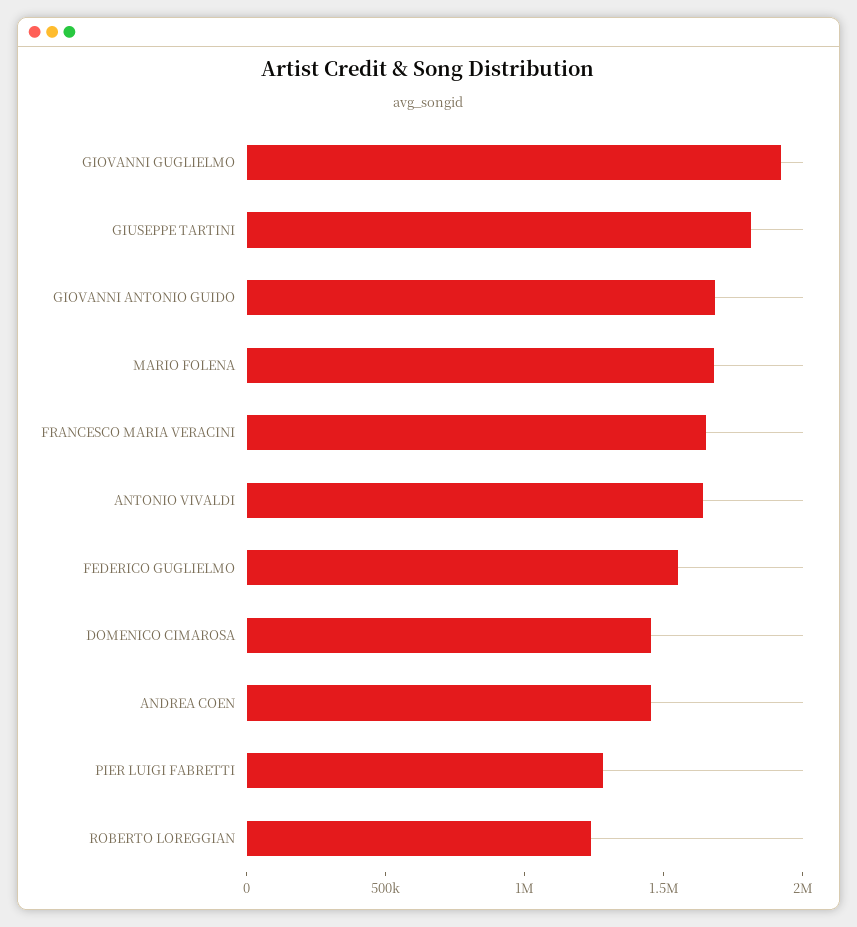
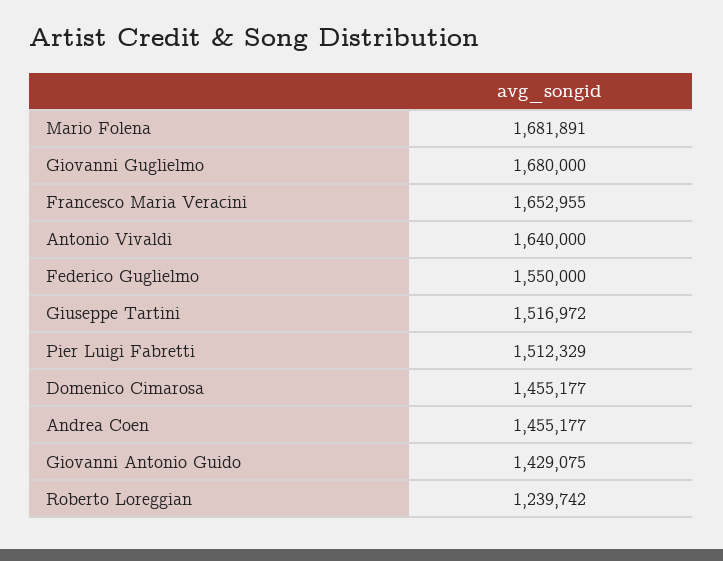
  {
-   "GIOVANNI GUGLIELMO": 1900000,
+   "GIOVANNI GUGLIELMO": 1680000,
-   "GIUSEPPE TARTINI": 1800000,
+   "GIUSEPPE TARTINI": 1516972,
-   "GIOVANNI ANTONIO GUIDO": 1700000,
+   "GIOVANNI ANTONIO GUIDO": 1429075,
    "MARIO FOLENA": 1681891,
    "FRANCESCO MARIA VERACINI": 1652955,
    "ANTONIO VIVALDI": 1640000,
    "FEDERICO GUGLIELMO": 1550000,
    "DOMENICO CIMAROSA": 1455177,
    "ANDREA COEN": 1455177,
-   "PIER LUIGI FABRETTI": 1300000,
+   "PIER LUIGI FABRETTI": 1512329,
    "ROBERTO LOREGGIAN": 1239742
  }

